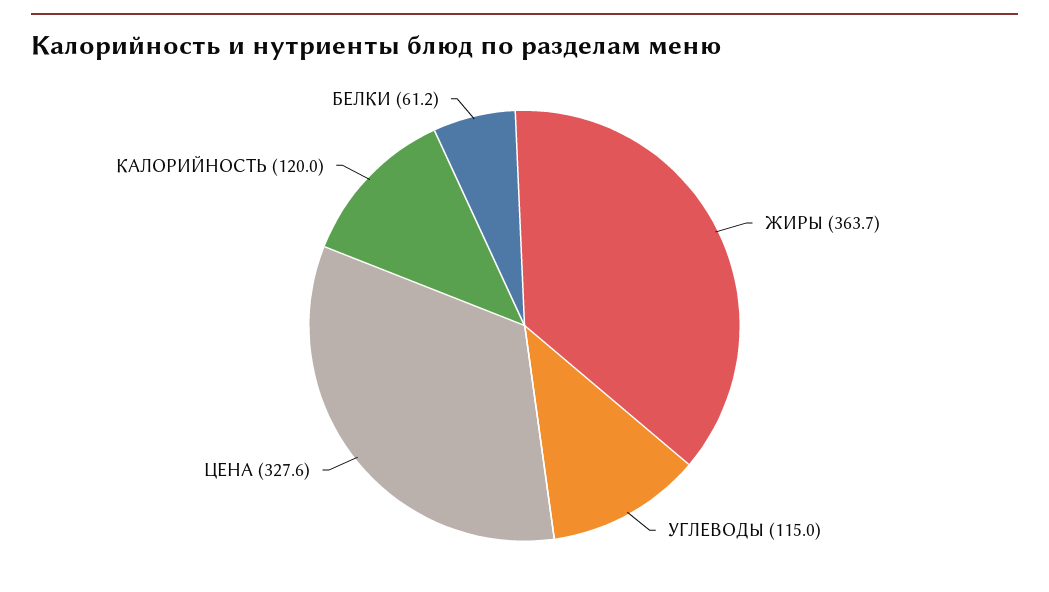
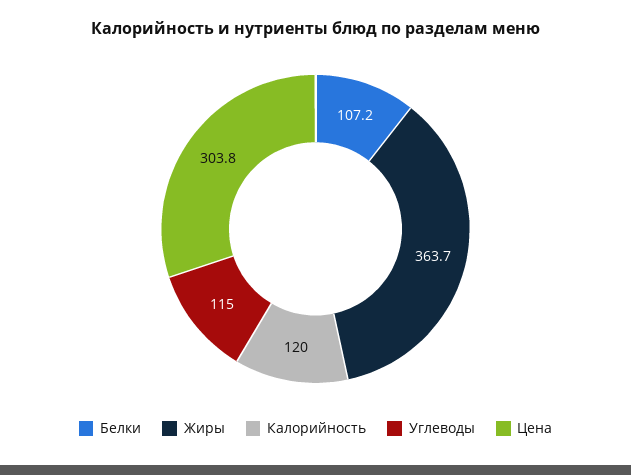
  {
    "ЖИРЫ": 363.7,
    "УГЛЕВОДЫ": 115,
-   "ЦЕНА": 327.6,
+   "ЦЕНА": 303.8,
    "КАЛОРИЙНОСТЬ": 120,
-   "БЕЛКИ": 61.2
+   "БЕЛКИ": 107.2
  }

